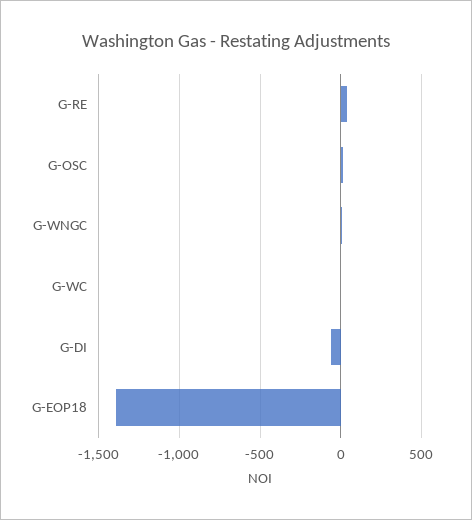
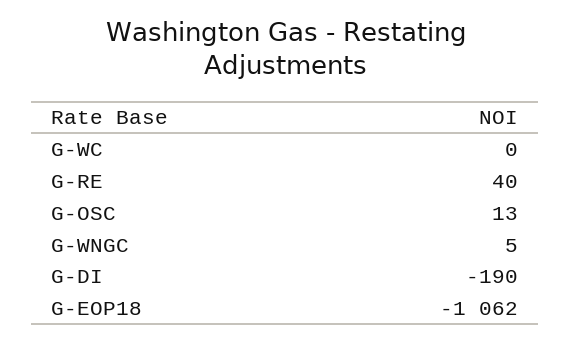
  {
    "G-RE": 40,
    "G-OSC": 13,
    "G-WNGC": 5,
    "G-WC": 0,
-   "G-DI": -50,
+   "G-DI": -190,
-   "G-EOP18": -1400
+   "G-EOP18": -1062
  }

